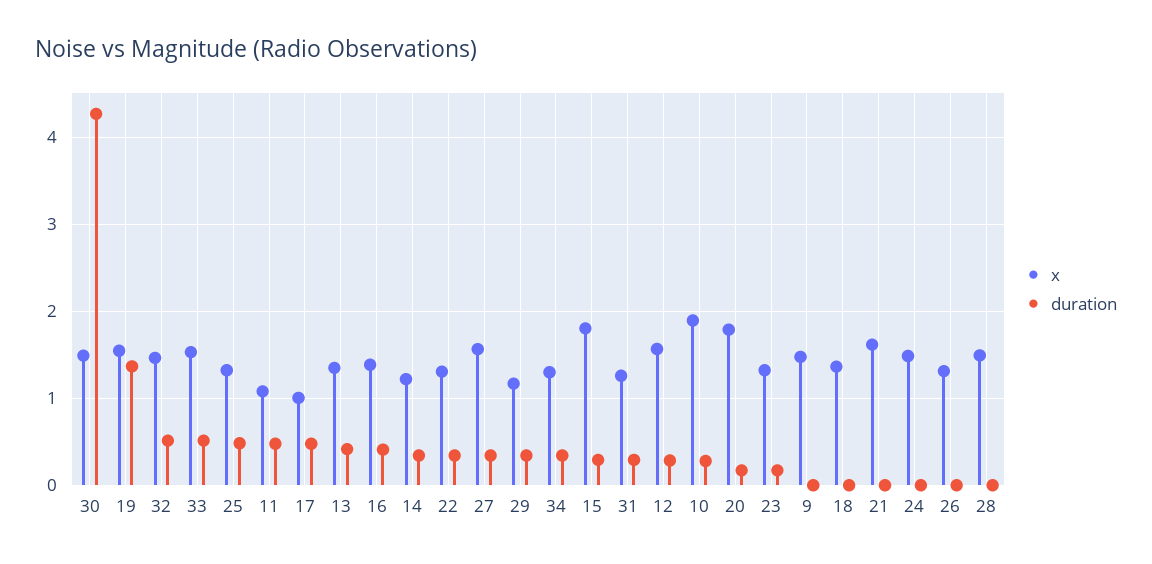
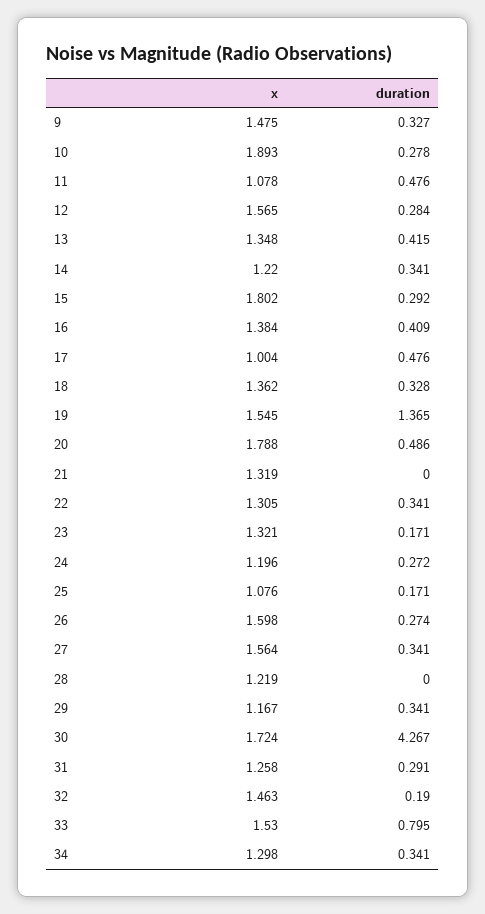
  {
    "x": {
-     "30": 1.5,
+     "30": 1.724,
      "19": 1.545,
      "32": 1.463,
      "33": 1.53,
-     "25": 1.3,
+     "25": 1.076,
      "11": 1.078,
      "17": 1.004,
      "13": 1.348,
      "16": 1.384,
      "14": 1.22,
      "22": 1.305,
      "27": 1.564,
      "29": 1.167,
      "34": 1.298,
      "15": 1.802,
      "31": 1.258,
      "12": 1.565,
      "10": 1.893,
      "20": 1.788,
      "23": 1.321,
      "9": 1.475,
      "18": 1.362,
-     "21": 1.6,
+     "21": 1.319,
-     "24": 1.5,
+     "24": 1.196,
-     "26": 1.3,
+     "26": 1.598,
-     "28": 1.5
+     "28": 1.219
    },
    "duration": {
      "30": 4.267,
      "19": 1.365,
-     "32": 0.5,
+     "32": 0.19,
-     "33": 0.5,
+     "33": 0.795,
-     "25": 0.5,
+     "25": 0.171,
      "11": 0.476,
      "17": 0.476,
      "13": 0.415,
      "16": 0.409,
      "14": 0.341,
      "22": 0.341,
      "27": 0.341,
      "29": 0.341,
      "34": 0.341,
      "15": 0.292,
      "31": 0.291,
      "12": 0.284,
      "10": 0.278,
-     "20": 0.2,
+     "20": 0.486,
      "23": 0.171,
-     "9": 0,
+     "9": 0.327,
-     "18": 0,
+     "18": 0.328,
      "21": 0,
-     "24": 0,
+     "24": 0.272,
-     "26": 0,
+     "26": 0.274,
      "28": 0
    }
  }

